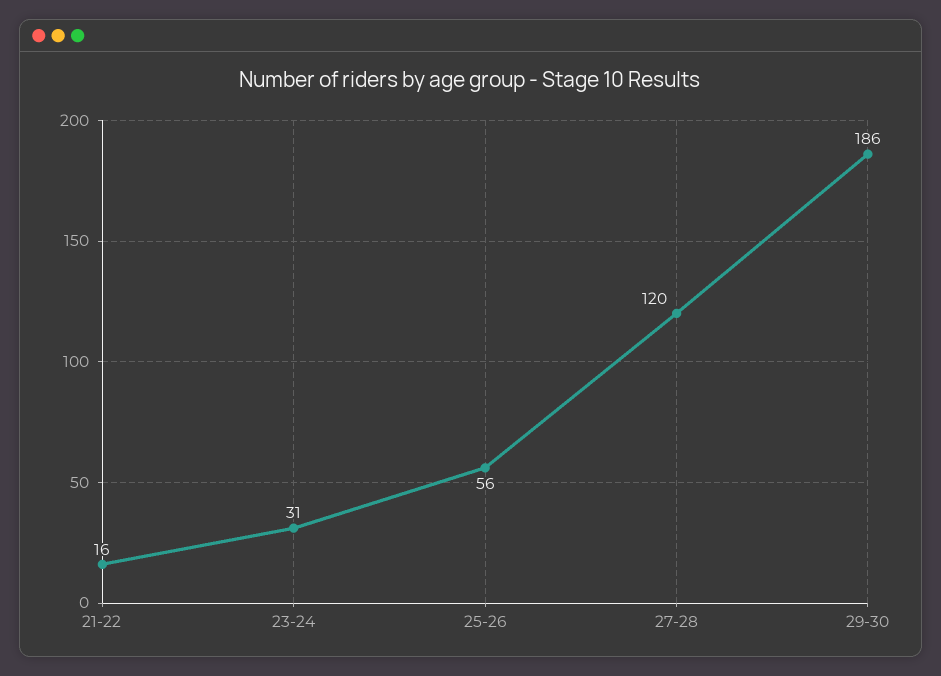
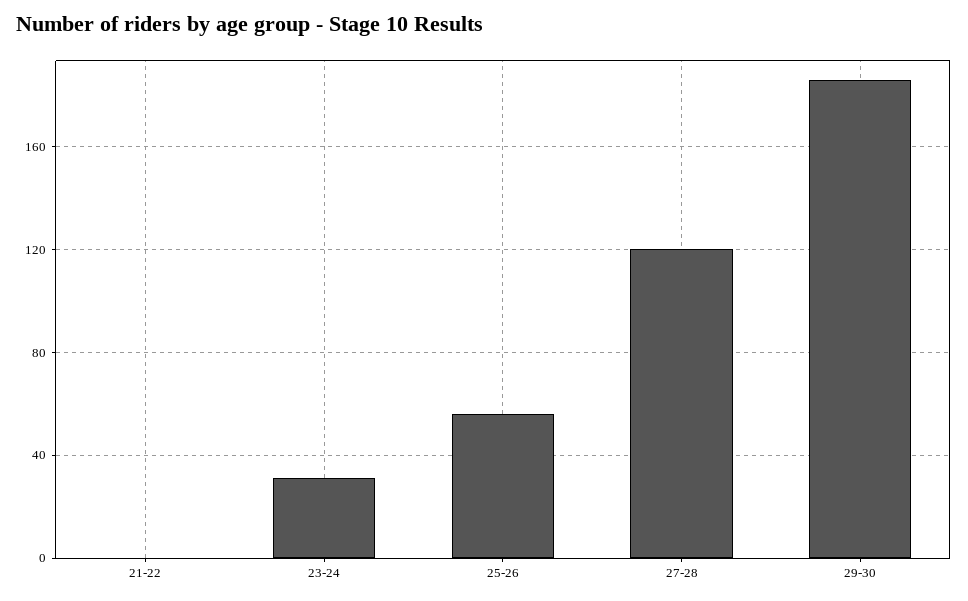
  {
-   "21-22": 16,
+   "21-22": 0,
    "23-24": 31,
    "25-26": 56,
    "27-28": 120,
    "29-30": 186
  }

